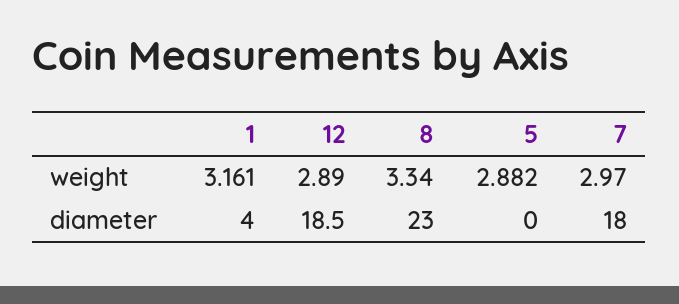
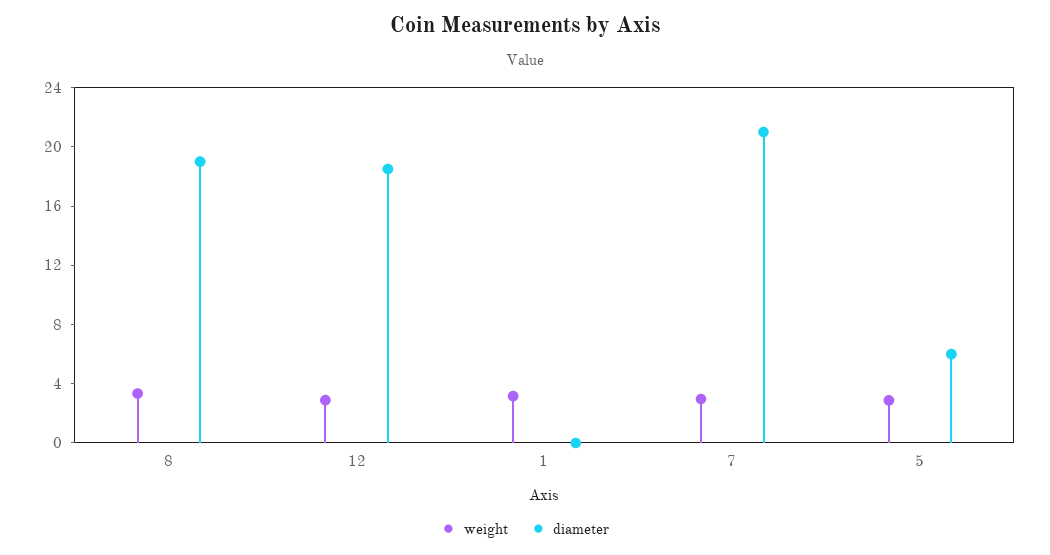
  {
    "weight": {
      "1": 3.161,
      "12": 2.89,
      "8": 3.34,
      "5": 2.882,
      "7": 2.97
    },
    "diameter": {
-     "1": 4,
+     "1": 0,
      "12": 18.5,
-     "8": 23,
+     "8": 19,
-     "5": 0,
+     "5": 6,
-     "7": 18
+     "7": 21
    }
  }

